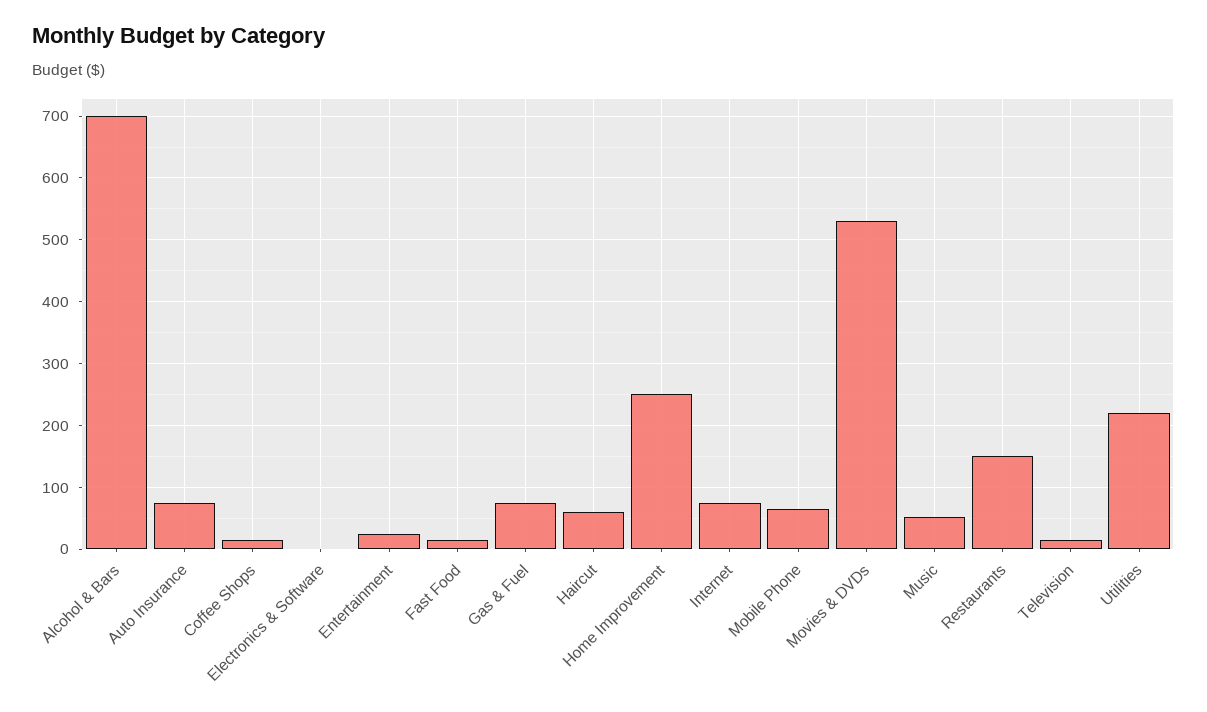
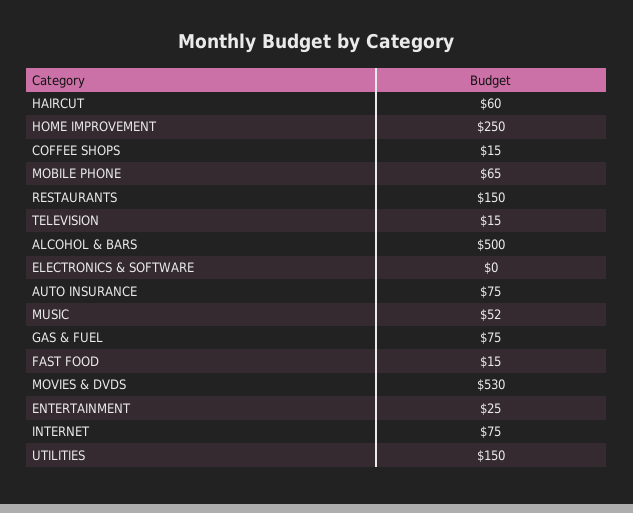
  {
-   "Alcohol & Bars": 700,
+   "Alcohol & Bars": 500,
    "Auto Insurance": 75,
    "Coffee Shops": 15,
    "Electronics & Software": 0,
    "Entertainment": 25,
    "Fast Food": 15,
    "Gas & Fuel": 75,
    "Haircut": 60,
    "Home Improvement": 250,
    "Internet": 75,
    "Mobile Phone": 65,
    "Movies & DVDs": 530,
    "Music": 52,
    "Restaurants": 150,
    "Television": 15,
-   "Utilities": 220
+   "Utilities": 150
  }

